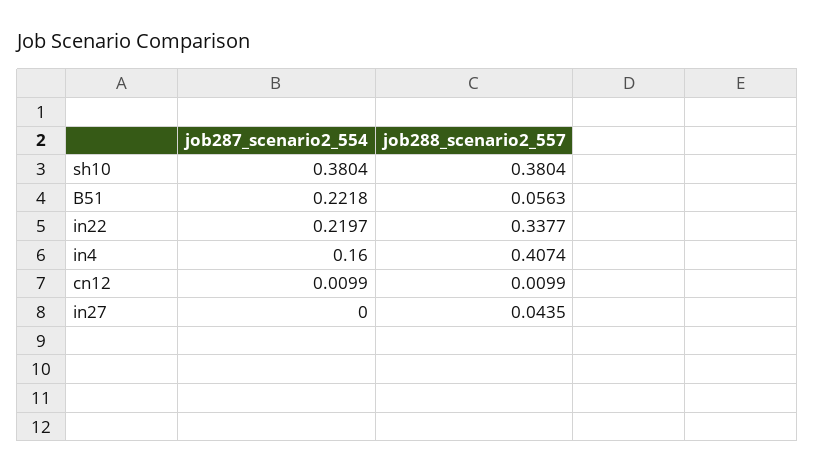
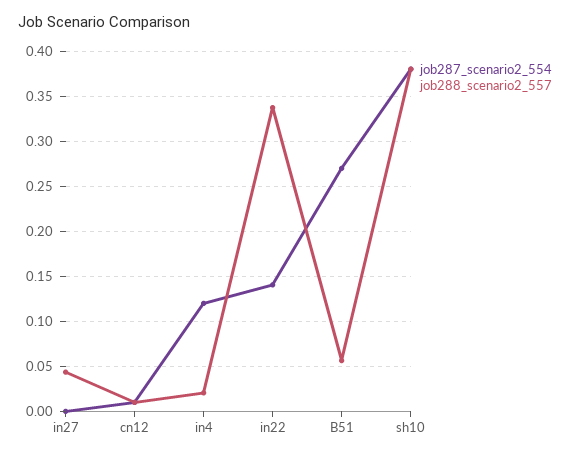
  {
    "job287_scenario2_554": {
      "sh10": 0.3804,
-     "B51": 0.2218,
+     "B51": 0.27,
-     "in22": 0.2197,
+     "in22": 0.14,
-     "in4": 0.16,
+     "in4": 0.12,
      "cn12": 0.0099,
      "in27": 0
    },
    "job288_scenario2_557": {
      "sh10": 0.3804,
      "B51": 0.0563,
      "in22": 0.3377,
-     "in4": 0.4074,
+     "in4": 0.02,
      "cn12": 0.0099,
      "in27": 0.0435
    }
  }

